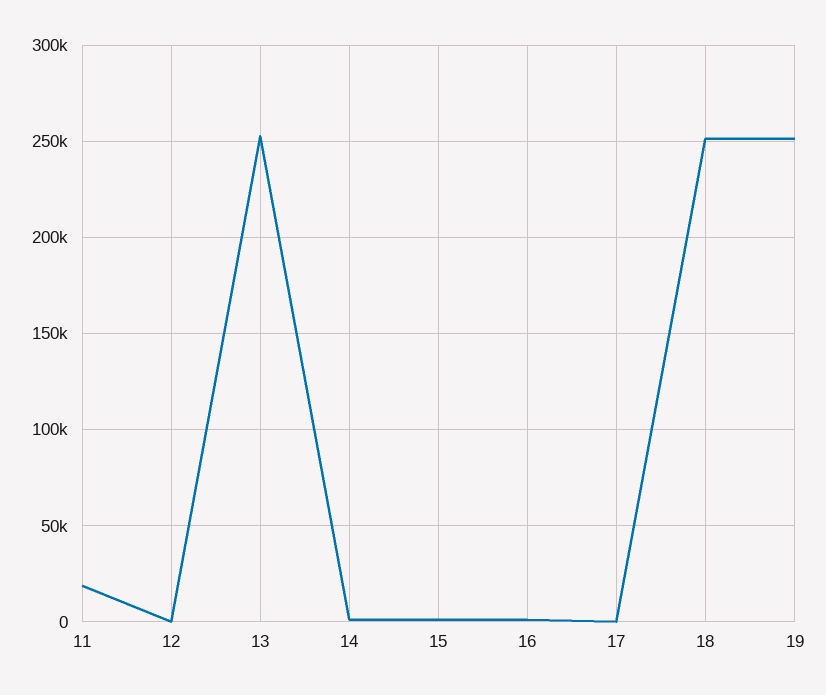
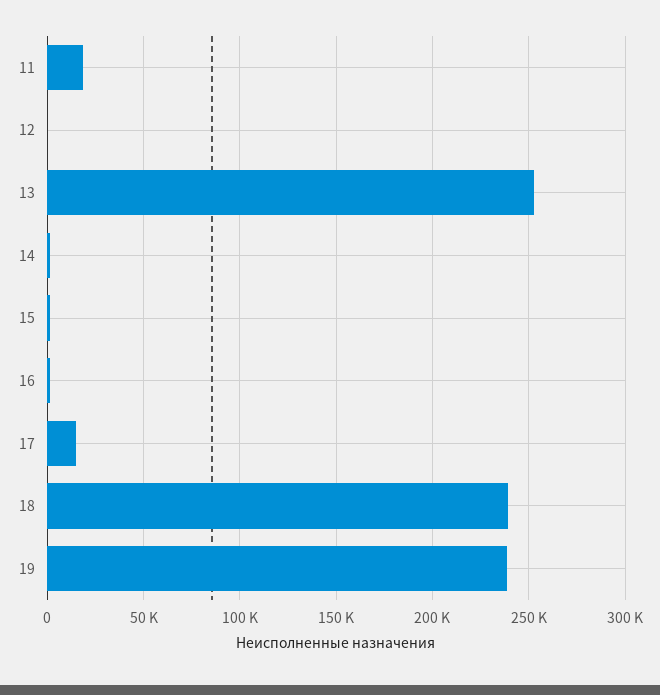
  {
    "11": 20000,
    "12": 0,
    "13": 255000,
    "14": 0,
    "15": 0,
    "16": 0,
-   "17": 0,
+   "17": 15000,
-   "18": 250000,
+   "18": 240000,
-   "19": 250000
+   "19": 240000
  }

